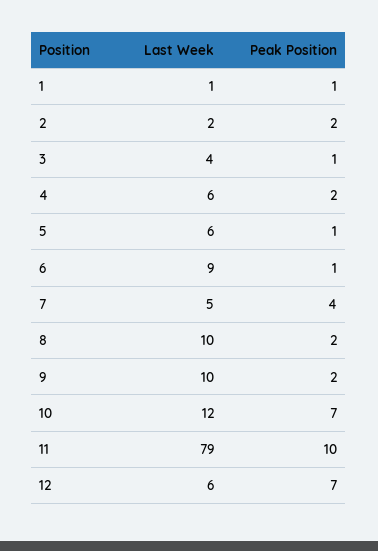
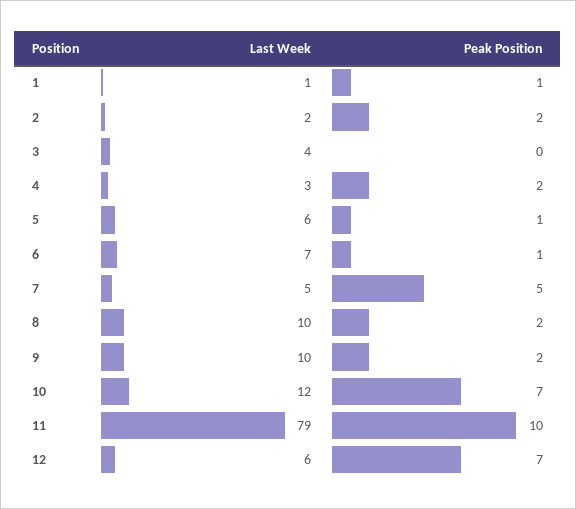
  {
    "Last Week": {
      "1": 1,
      "2": 2,
      "3": 4,
-     "4": 6,
+     "4": 3,
      "5": 6,
-     "6": 9,
+     "6": 7,
      "7": 5,
      "8": 10,
      "9": 10,
      "10": 12,
      "11": 79,
      "12": 6
    },
    "Peak Position": {
      "1": 1,
      "2": 2,
-     "3": 1,
+     "3": 0,
      "4": 2,
      "5": 1,
      "6": 1,
-     "7": 4,
+     "7": 5,
      "8": 2,
      "9": 2,
      "10": 7,
      "11": 10,
      "12": 7
    }
  }

